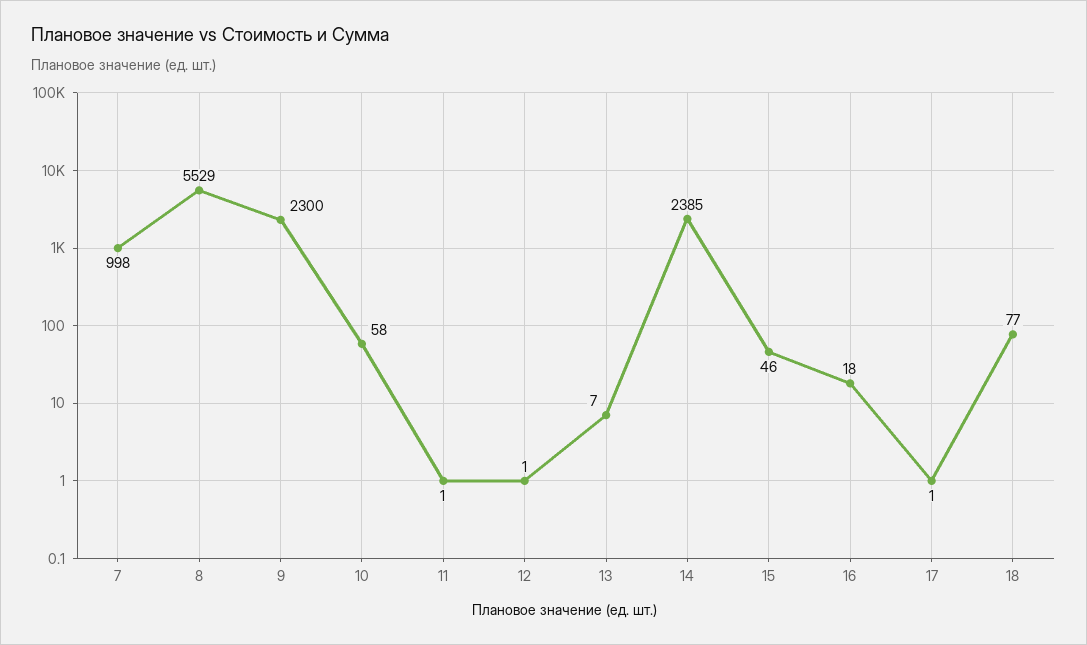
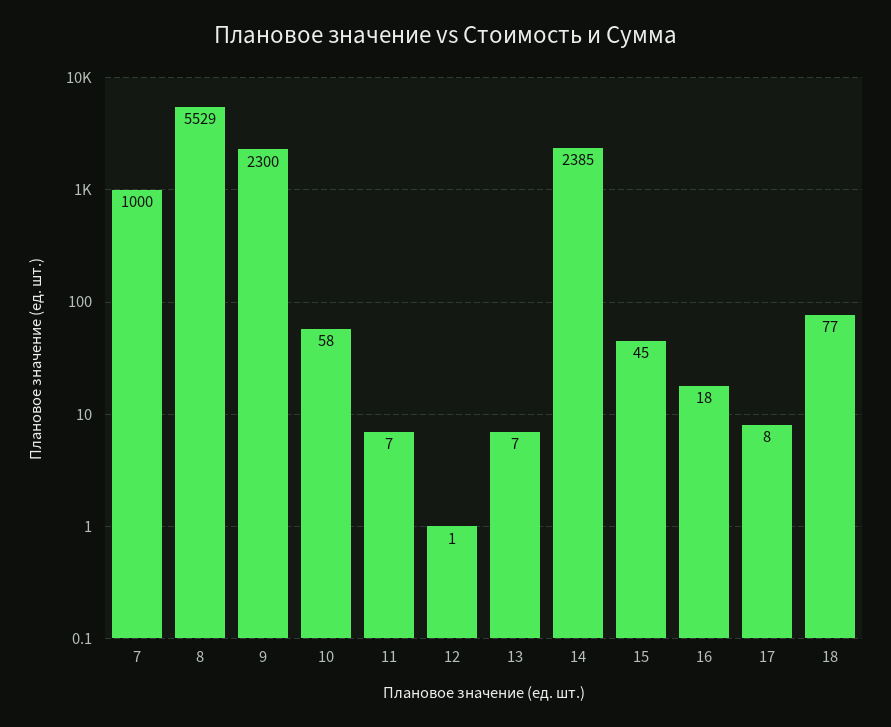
  {
-   "7": 998,
+   "7": 1000,
    "8": 5529,
    "9": 2300,
    "10": 58,
-   "11": 1,
+   "11": 7,
    "12": 1,
    "13": 7,
    "14": 2385,
-   "15": 46,
+   "15": 45,
    "16": 18,
-   "17": 1,
+   "17": 8,
    "18": 77
  }

